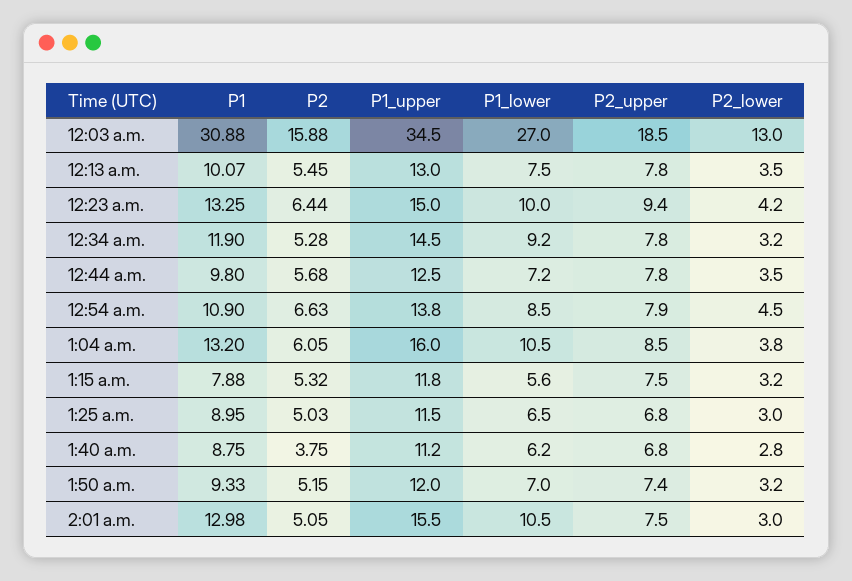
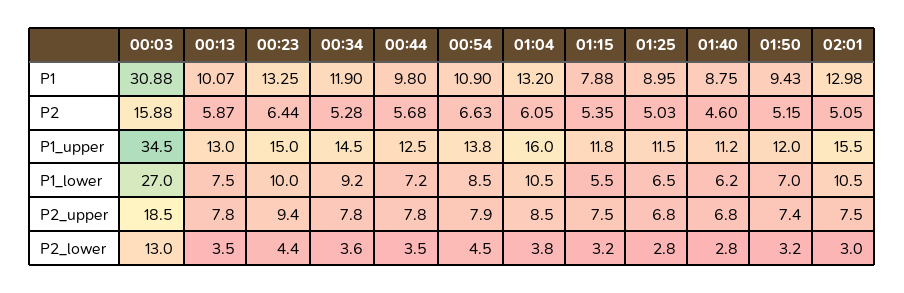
  {
    "P1": {
      "12:03 a.m.": 30.88,
      "12:13 a.m.": 10.07,
      "12:23 a.m.": 13.25,
      "12:34 a.m.": 11.9,
      "12:44 a.m.": 9.8,
      "12:54 a.m.": 10.9,
      "1:04 a.m.": 13.2,
      "1:15 a.m.": 7.88,
      "1:25 a.m.": 8.95,
      "1:40 a.m.": 8.75,
-     "1:50 a.m.": 9.33,
+     "1:50 a.m.": 9.43,
      "2:01 a.m.": 12.98
    },
    "P2": {
      "12:03 a.m.": 15.88,
-     "12:13 a.m.": 5.45,
+     "12:13 a.m.": 5.87,
      "12:23 a.m.": 6.44,
      "12:34 a.m.": 5.28,
      "12:44 a.m.": 5.68,
      "12:54 a.m.": 6.63,
      "1:04 a.m.": 6.05,
-     "1:15 a.m.": 5.32,
+     "1:15 a.m.": 5.35,
      "1:25 a.m.": 5.03,
-     "1:40 a.m.": 3.75,
+     "1:40 a.m.": 4.6,
      "1:50 a.m.": 5.15,
      "2:01 a.m.": 5.05
    },
    "P1_upper": {
      "12:03 a.m.": 34.5,
      "12:13 a.m.": 13,
      "12:23 a.m.": 15,
      "12:34 a.m.": 14.5,
      "12:44 a.m.": 12.5,
      "12:54 a.m.": 13.8,
      "1:04 a.m.": 16,
      "1:15 a.m.": 11.8,
      "1:25 a.m.": 11.5,
      "1:40 a.m.": 11.2,
      "1:50 a.m.": 12,
      "2:01 a.m.": 15.5
    },
    "P1_lower": {
      "12:03 a.m.": 27,
      "12:13 a.m.": 7.5,
      "12:23 a.m.": 10,
      "12:34 a.m.": 9.2,
      "12:44 a.m.": 7.2,
      "12:54 a.m.": 8.5,
      "1:04 a.m.": 10.5,
-     "1:15 a.m.": 5.6,
+     "1:15 a.m.": 5.5,
      "1:25 a.m.": 6.5,
      "1:40 a.m.": 6.2,
      "1:50 a.m.": 7,
      "2:01 a.m.": 10.5
    },
    "P2_upper": {
      "12:03 a.m.": 18.5,
      "12:13 a.m.": 7.8,
      "12:23 a.m.": 9.4,
      "12:34 a.m.": 7.8,
      "12:44 a.m.": 7.8,
      "12:54 a.m.": 7.9,
      "1:04 a.m.": 8.5,
      "1:15 a.m.": 7.5,
      "1:25 a.m.": 6.8,
      "1:40 a.m.": 6.8,
      "1:50 a.m.": 7.4,
      "2:01 a.m.": 7.5
    },
    "P2_lower": {
      "12:03 a.m.": 13,
      "12:13 a.m.": 3.5,
-     "12:23 a.m.": 4.2,
+     "12:23 a.m.": 4.4,
-     "12:34 a.m.": 3.2,
+     "12:34 a.m.": 3.6,
      "12:44 a.m.": 3.5,
      "12:54 a.m.": 4.5,
      "1:04 a.m.": 3.8,
      "1:15 a.m.": 3.2,
-     "1:25 a.m.": 3,
+     "1:25 a.m.": 2.8,
      "1:40 a.m.": 2.8,
      "1:50 a.m.": 3.2,
      "2:01 a.m.": 3
    }
  }

